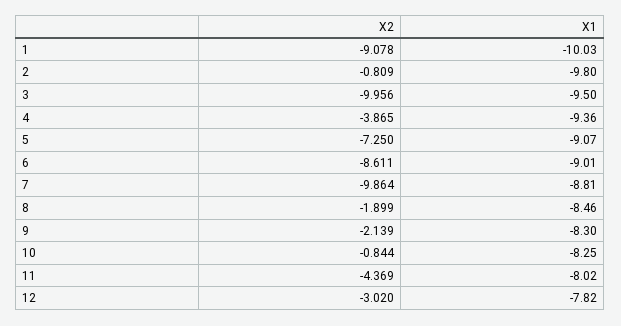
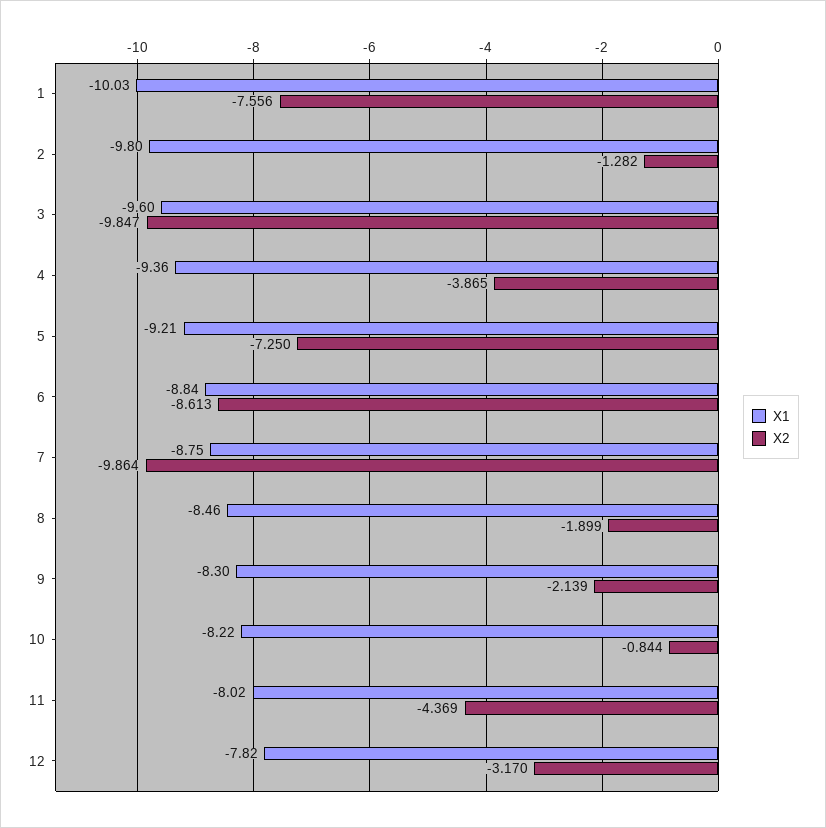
  {
    "X2": {
-     "1": -9.078,
+     "1": -7.556,
-     "2": -0.809,
+     "2": -1.282,
-     "3": -9.956,
+     "3": -9.847,
      "4": -3.865,
      "5": -7.25,
-     "6": -8.611,
+     "6": -8.613,
      "7": -9.864,
      "8": -1.899,
      "9": -2.139,
      "10": -0.844,
      "11": -4.369,
-     "12": -3.02
+     "12": -3.17
    },
    "X1": {
      "1": -10.03,
      "2": -9.8,
-     "3": -9.5,
+     "3": -9.6,
      "4": -9.36,
-     "5": -9.07,
+     "5": -9.21,
-     "6": -9.01,
+     "6": -8.84,
-     "7": -8.81,
+     "7": -8.75,
      "8": -8.46,
      "9": -8.3,
-     "10": -8.25,
+     "10": -8.22,
      "11": -8.02,
      "12": -7.82
    }
  }

